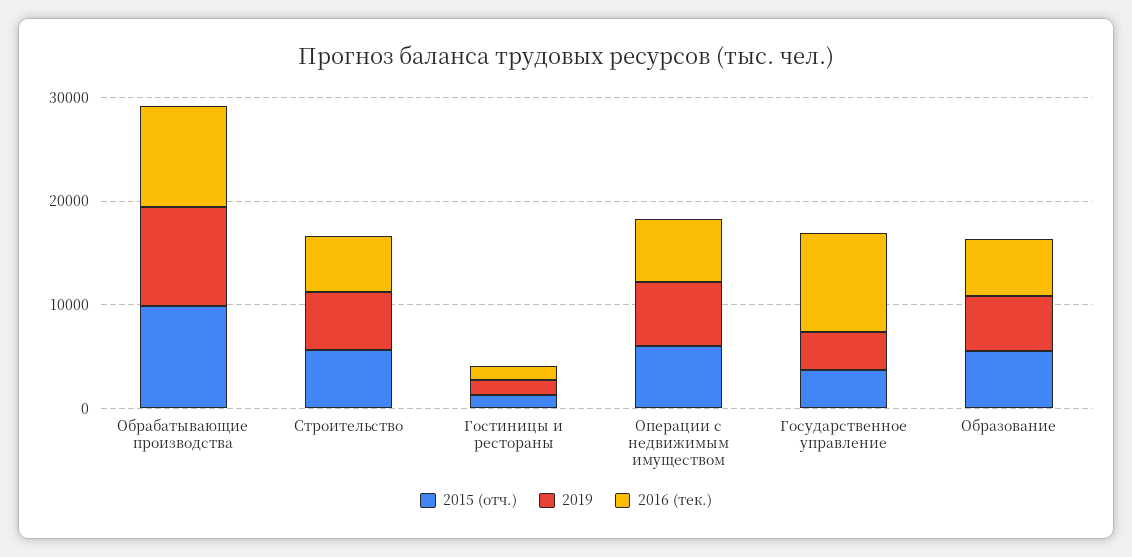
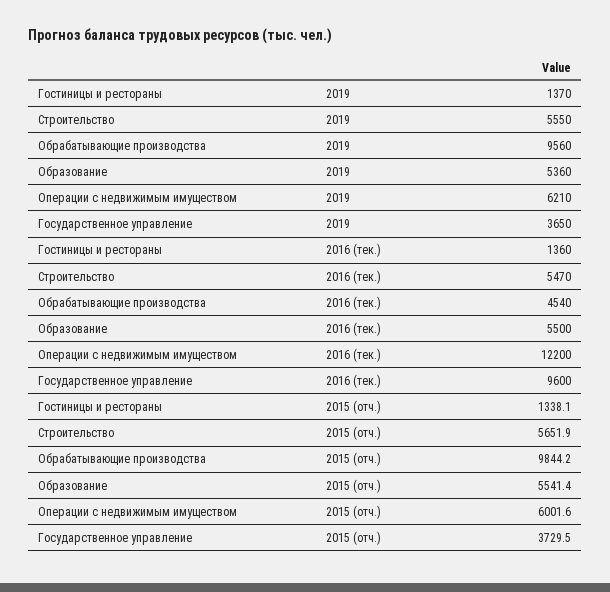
  {
    "2015 (отч.)": {
      "Обрабатывающие производства": 9844.2,
      "Строительство": 5651.9,
      "Гостиницы и рестораны": 1338.1,
      "Операции с недвижимым имуществом": 6001.6,
      "Государственное управление": 3729.5,
      "Образование": 5541.4
    },
    "2019": {
      "Обрабатывающие производства": 9560,
      "Строительство": 5550,
      "Гостиницы и рестораны": 1370,
      "Операции с недвижимым имуществом": 6210,
      "Государственное управление": 3650,
      "Образование": 5360
    },
    "2016 (тек.)": {
-     "Обрабатывающие производства": 10000,
+     "Обрабатывающие производства": 4540,
      "Строительство": 5470,
      "Гостиницы и рестораны": 1360,
-     "Операции с недвижимым имуществом": 6000,
+     "Операции с недвижимым имуществом": 12200,
      "Государственное управление": 9600,
      "Образование": 5500
    }
  }

